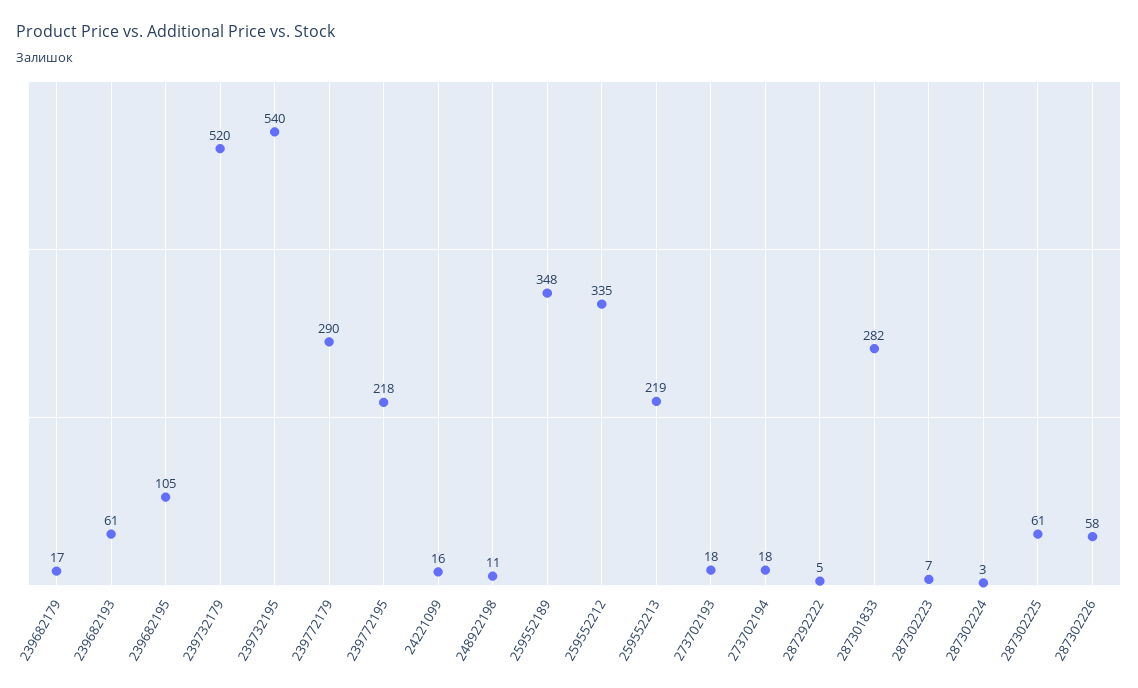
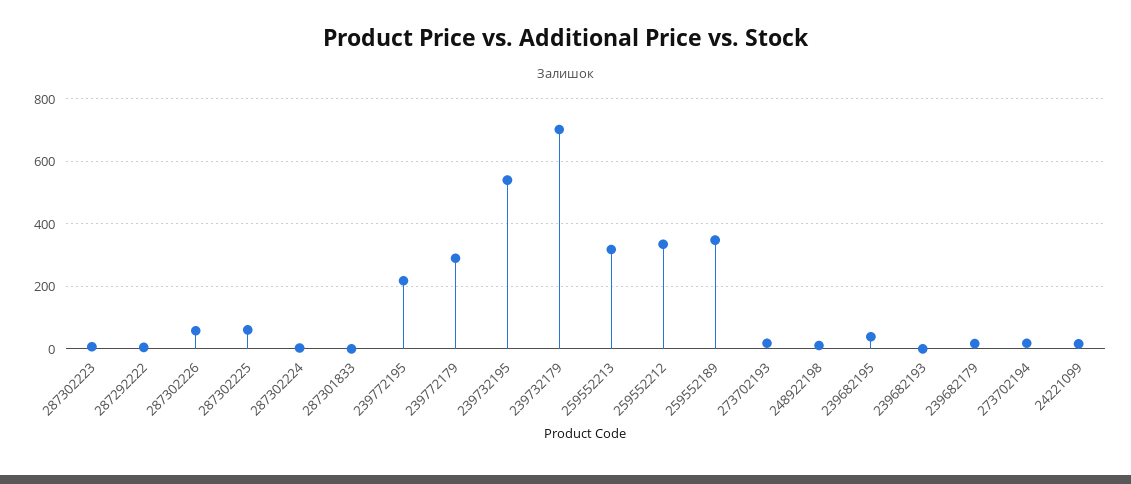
  {
    "239682179": 17,
-   "239682193": 61,
+   "239682193": 0,
-   "239682195": 105,
+   "239682195": 40,
-   "239732179": 520,
+   "239732179": 700,
    "239732195": 540,
    "239772179": 290,
    "239772195": 218,
    "24221099": 16,
    "248922198": 11,
    "259552189": 348,
    "259552212": 335,
-   "259552213": 219,
+   "259552213": 320,
    "273702193": 18,
    "273702194": 18,
    "287292222": 5,
-   "287301833": 282,
+   "287301833": 0,
    "287302223": 7,
    "287302224": 3,
    "287302225": 61,
    "287302226": 58
  }

